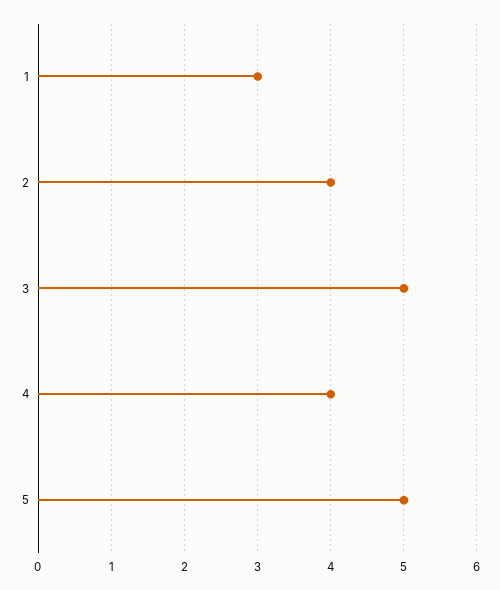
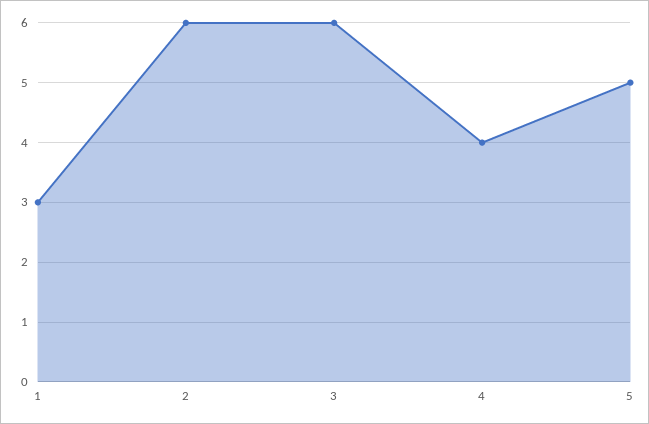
  {
    "1": 3,
-   "2": 4,
+   "2": 6,
-   "3": 5,
+   "3": 6,
    "4": 4,
    "5": 5
  }

